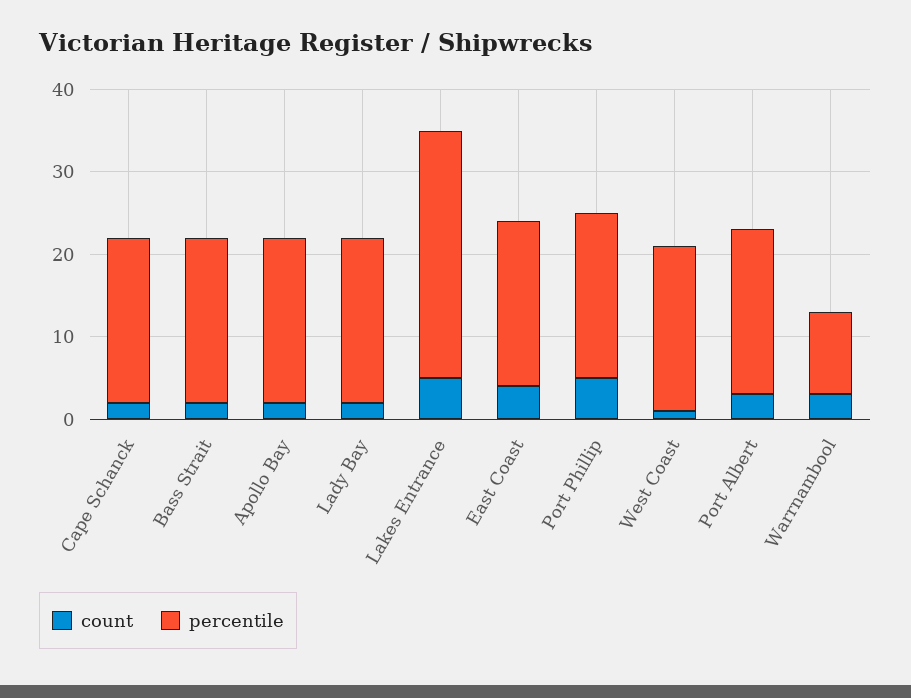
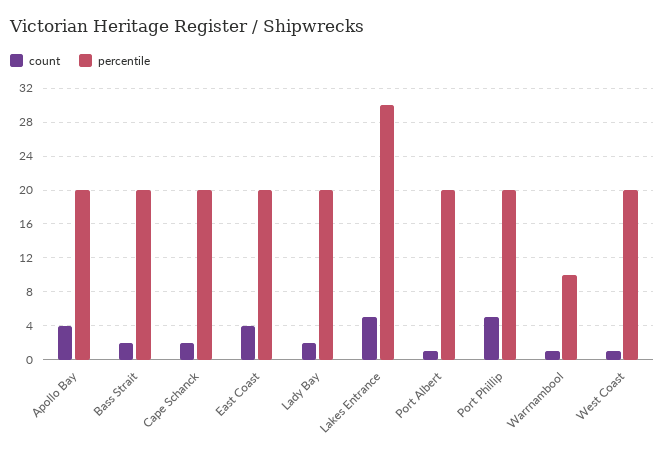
  {
    "count": {
      "Cape Schanck": 2,
      "Bass Strait": 2,
-     "Apollo Bay": 2,
+     "Apollo Bay": 4,
      "Lady Bay": 2,
      "Lakes Entrance": 5,
      "East Coast": 4,
      "Port Phillip": 5,
      "West Coast": 1,
-     "Port Albert": 3,
+     "Port Albert": 1,
-     "Warrnambool": 3
+     "Warrnambool": 1
    },
    "percentile": {
      "Cape Schanck": 20,
      "Bass Strait": 20,
      "Apollo Bay": 20,
      "Lady Bay": 20,
      "Lakes Entrance": 30,
      "East Coast": 20,
      "Port Phillip": 20,
      "West Coast": 20,
      "Port Albert": 20,
      "Warrnambool": 10
    }
  }

